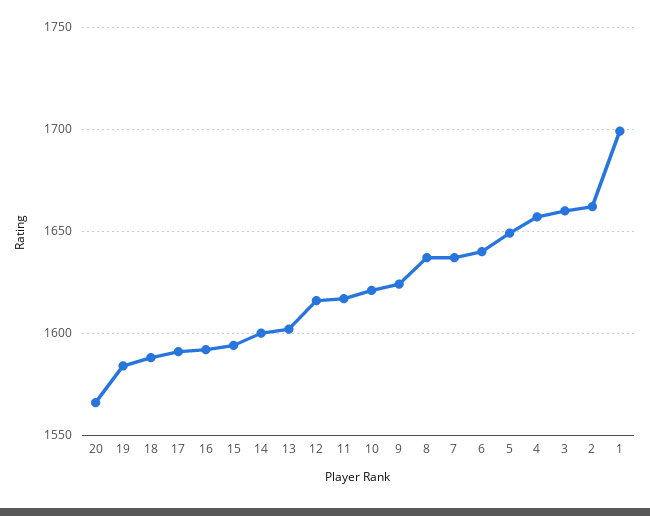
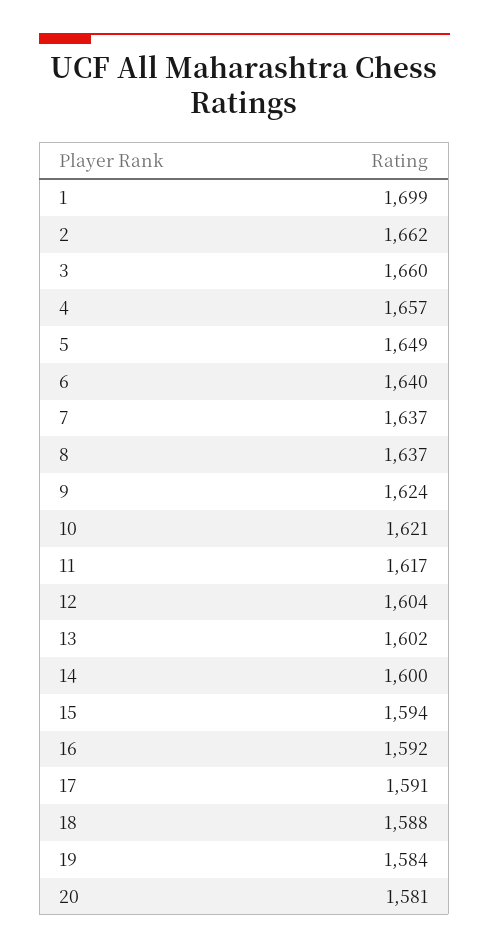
  {
-   "20": 1565,
+   "20": 1581,
    "19": 1584,
    "18": 1588,
    "17": 1591,
    "16": 1592,
    "15": 1594,
    "14": 1600,
    "13": 1602,
-   "12": 1615,
+   "12": 1604,
    "11": 1617,
    "10": 1621,
    "9": 1624,
    "8": 1637,
    "7": 1637,
    "6": 1640,
    "5": 1649,
    "4": 1657,
    "3": 1660,
    "2": 1662,
    "1": 1699
  }

